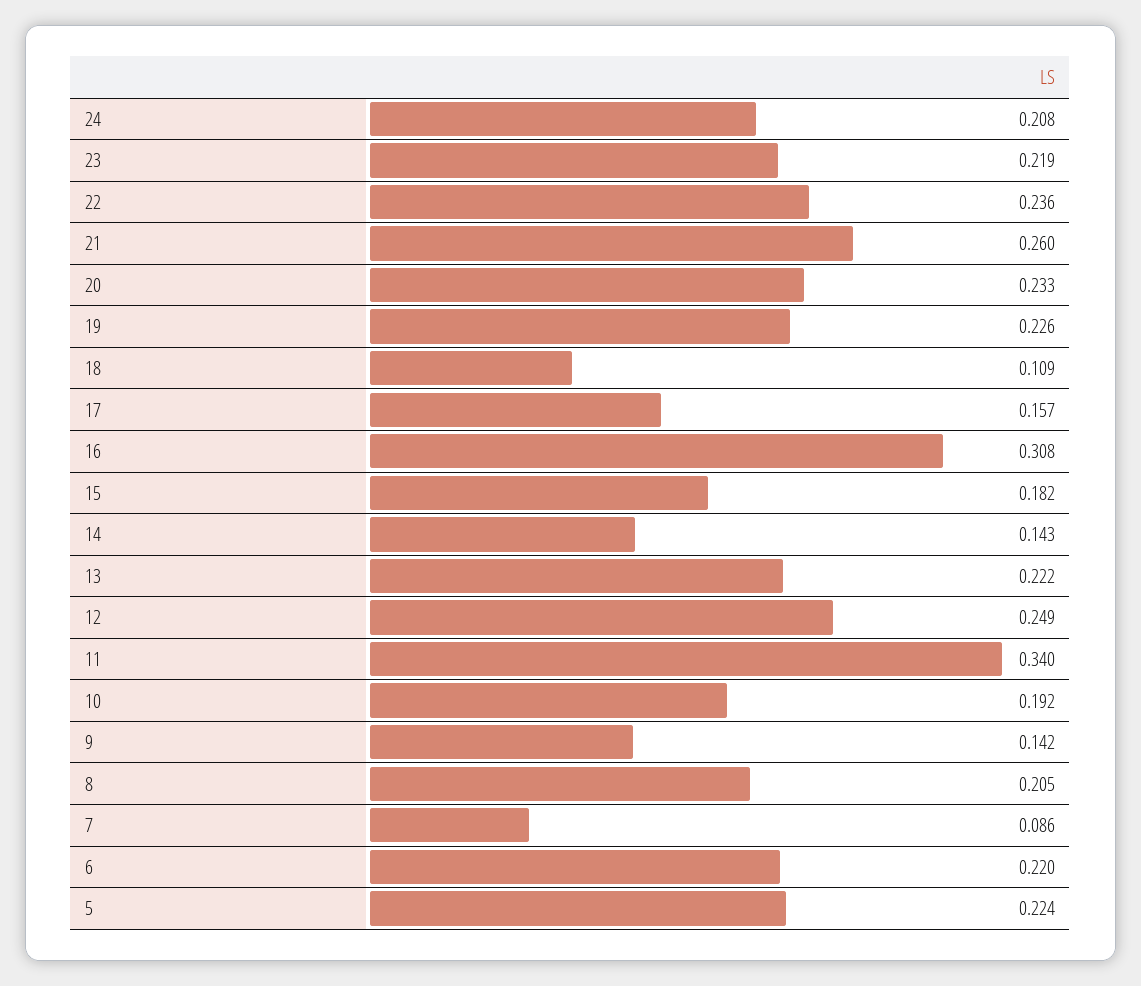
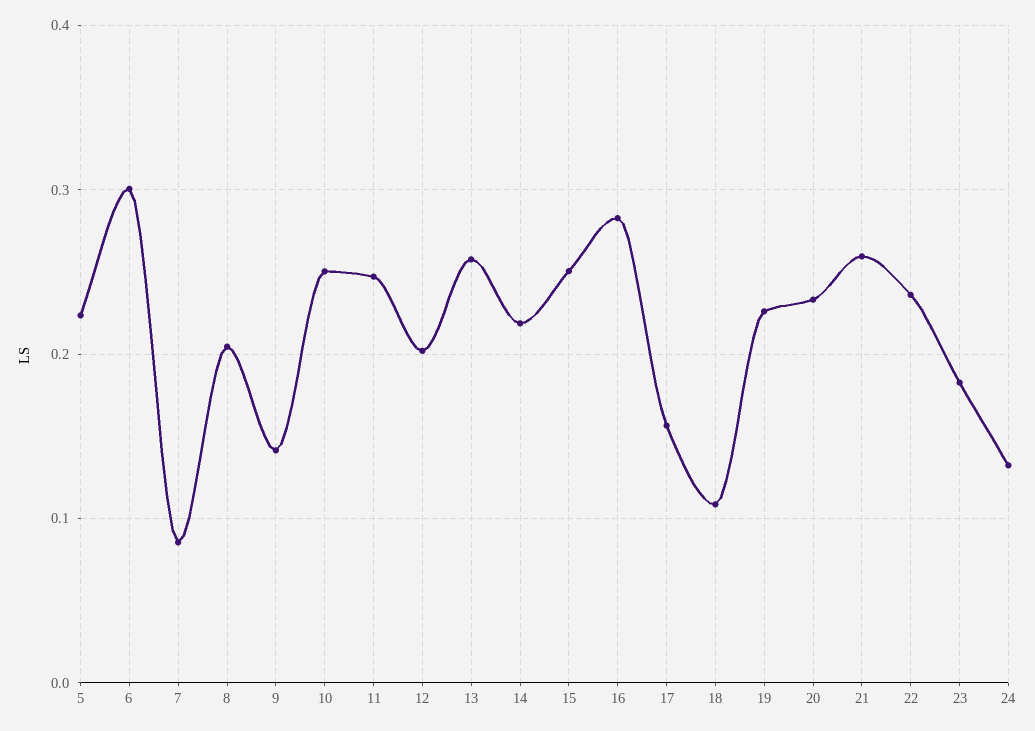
  {
-   "24": 0.208,
+   "24": 0.13,
-   "23": 0.219,
+   "23": 0.18,
    "22": 0.236,
    "21": 0.26,
    "20": 0.233,
    "19": 0.226,
    "18": 0.109,
    "17": 0.157,
-   "16": 0.308,
+   "16": 0.28,
-   "15": 0.182,
+   "15": 0.25,
-   "14": 0.143,
+   "14": 0.22,
-   "13": 0.222,
+   "13": 0.26,
-   "12": 0.249,
+   "12": 0.2,
-   "11": 0.34,
+   "11": 0.25,
-   "10": 0.192,
+   "10": 0.25,
    "9": 0.142,
    "8": 0.205,
    "7": 0.086,
-   "6": 0.22,
+   "6": 0.3,
    "5": 0.224
  }

